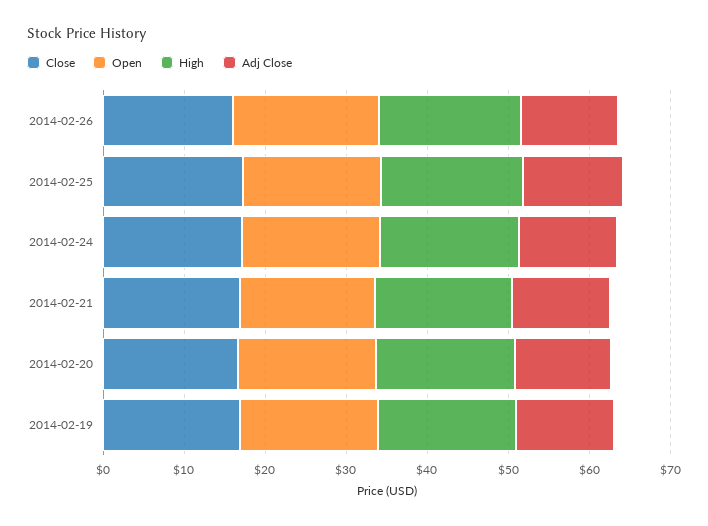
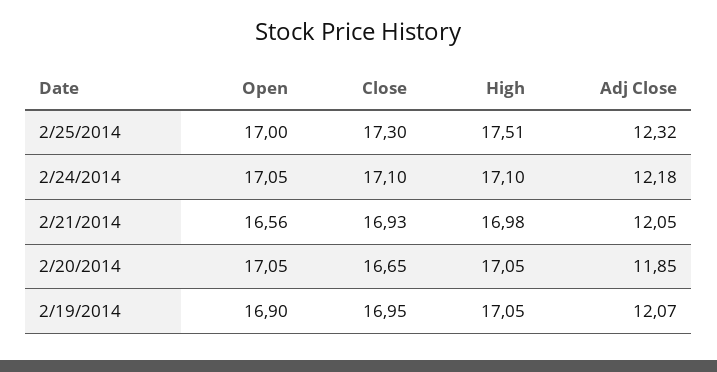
  {
    "Close": {
-     "2014-02-26": 16,
      "2014-02-25": 17.3,
      "2014-02-24": 17.1,
      "2014-02-21": 16.93,
      "2014-02-20": 16.65,
      "2014-02-19": 16.95
    },
    "Open": {
-     "2014-02-26": 18,
      "2014-02-25": 17,
      "2014-02-24": 17.05,
      "2014-02-21": 16.56,
      "2014-02-20": 17.05,
      "2014-02-19": 16.9
    },
    "High": {
-     "2014-02-26": 18,
      "2014-02-25": 17.51,
      "2014-02-24": 17.1,
      "2014-02-21": 16.98,
      "2014-02-20": 17.05,
      "2014-02-19": 17.05
    },
    "Adj Close": {
-     "2014-02-26": 12,
      "2014-02-25": 12.32,
      "2014-02-24": 12.18,
      "2014-02-21": 12.05,
      "2014-02-20": 11.85,
      "2014-02-19": 12.07
    }
  }

